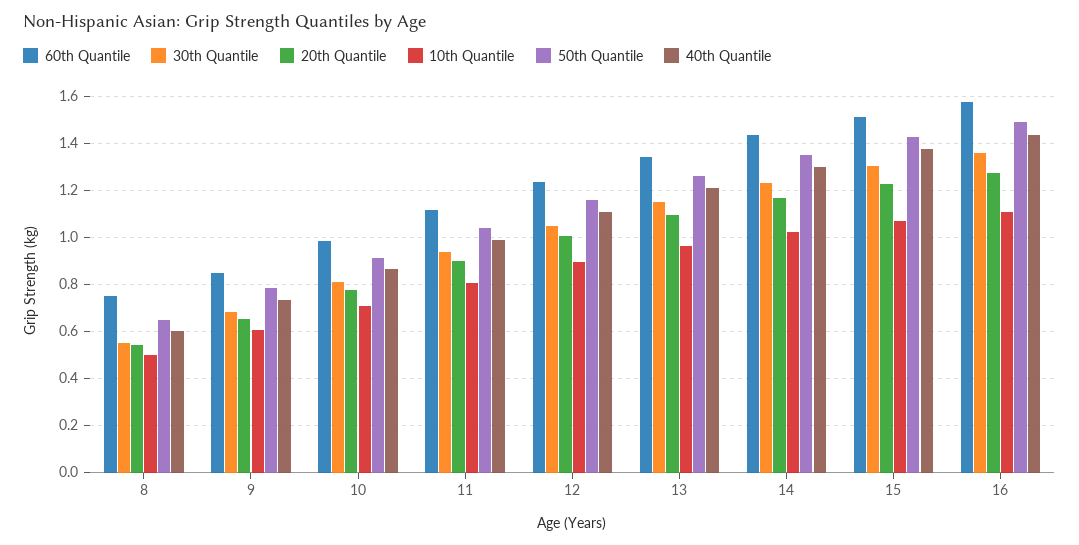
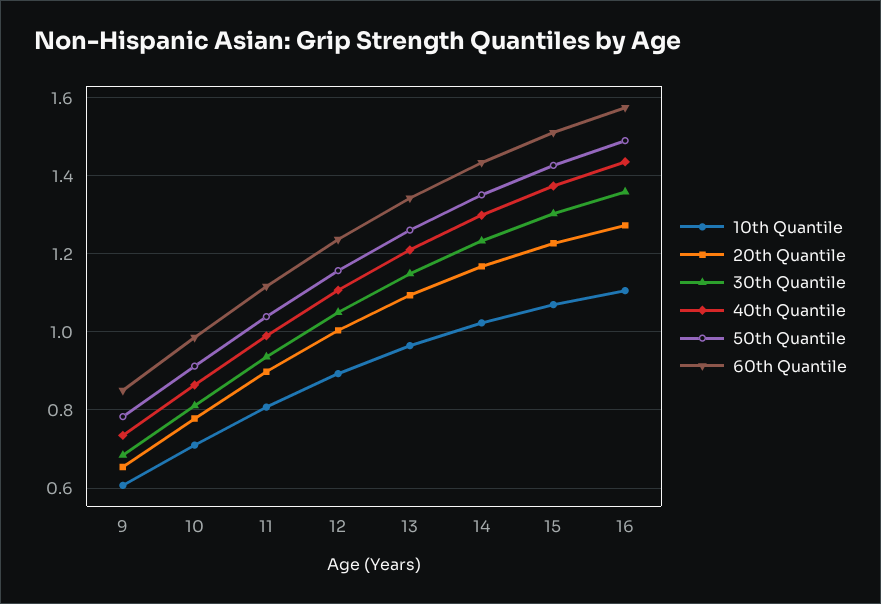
  {
    "60th Quantile": {
-     "8": 0.75,
      "9": 0.86,
      "10": 0.98,
      "11": 1.12,
      "12": 1.24,
      "13": 1.34,
      "14": 1.44,
      "15": 1.52,
      "16": 1.58
    },
    "30th Quantile": {
-     "8": 0.55,
      "9": 0.68,
      "10": 0.82,
      "11": 0.94,
      "12": 1.06,
      "13": 1.14,
      "14": 1.24,
      "15": 1.3,
      "16": 1.36
    },
    "20th Quantile": {
-     "8": 0.55,
      "9": 0.66,
      "10": 0.78,
      "11": 0.9,
      "12": 1,
      "13": 1.1,
      "14": 1.16,
      "15": 1.22,
      "16": 1.28
    },
    "10th Quantile": {
-     "8": 0.5,
      "9": 0.6,
      "10": 0.72,
      "11": 0.8,
      "12": 0.9,
      "13": 0.96,
      "14": 1.02,
      "15": 1.08,
      "16": 1.1
    },
    "50th Quantile": {
-     "8": 0.65,
      "9": 0.78,
      "10": 0.92,
      "11": 1.04,
      "12": 1.16,
      "13": 1.26,
      "14": 1.36,
      "15": 1.42,
      "16": 1.5
    },
    "40th Quantile": {
-     "8": 0.6,
      "9": 0.74,
      "10": 0.86,
      "11": 1,
      "12": 1.1,
      "13": 1.22,
      "14": 1.3,
      "15": 1.38,
      "16": 1.44
    }
  }

